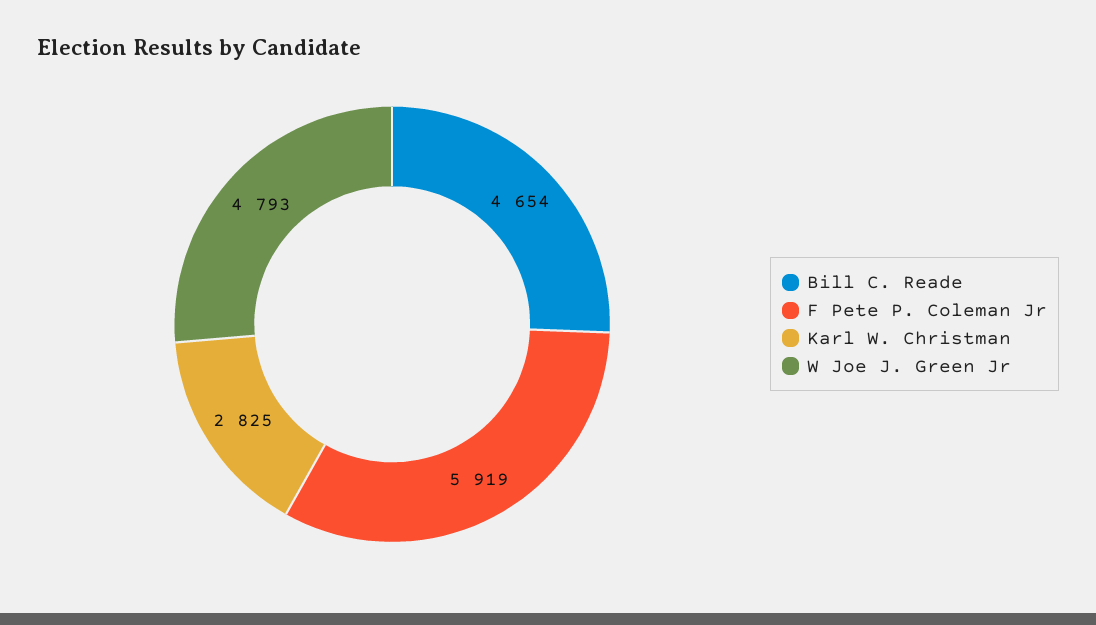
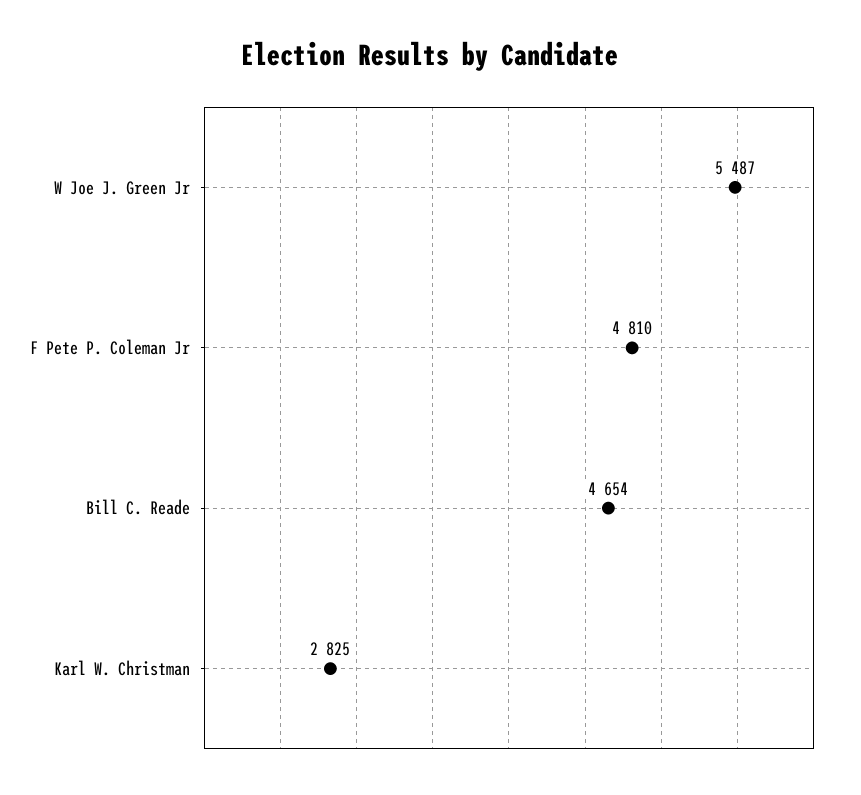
  {
    "Bill C. Reade": 4654,
-   "F Pete P. Coleman Jr": 5919,
+   "F Pete P. Coleman Jr": 4810,
    "Karl W. Christman": 2825,
-   "W Joe J. Green Jr": 4793
+   "W Joe J. Green Jr": 5487
  }

